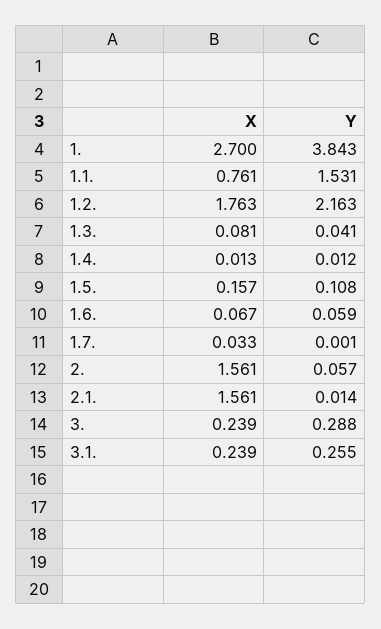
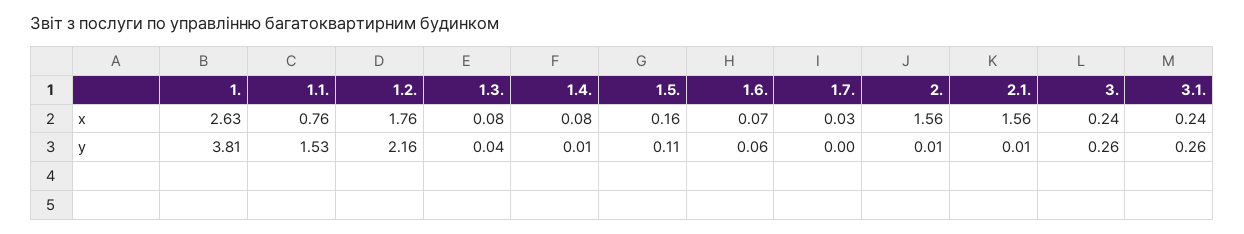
  {
    "X": {
-     "1.": 2.7,
+     "1.": 2.63,
      "1.1.": 0.761,
      "1.2.": 1.763,
      "1.3.": 0.081,
-     "1.4.": 0.013,
+     "1.4.": 0.08,
      "1.5.": 0.157,
      "1.6.": 0.067,
      "1.7.": 0.033,
      "2.": 1.561,
      "2.1.": 1.561,
      "3.": 0.239,
      "3.1.": 0.239
    },
    "Y": {
-     "1.": 3.843,
+     "1.": 3.81,
      "1.1.": 1.531,
      "1.2.": 2.163,
      "1.3.": 0.041,
      "1.4.": 0.012,
      "1.5.": 0.108,
      "1.6.": 0.059,
      "1.7.": 0.001,
-     "2.": 0.057,
+     "2.": 0.01,
      "2.1.": 0.014,
-     "3.": 0.288,
+     "3.": 0.26,
      "3.1.": 0.255
    }
  }

